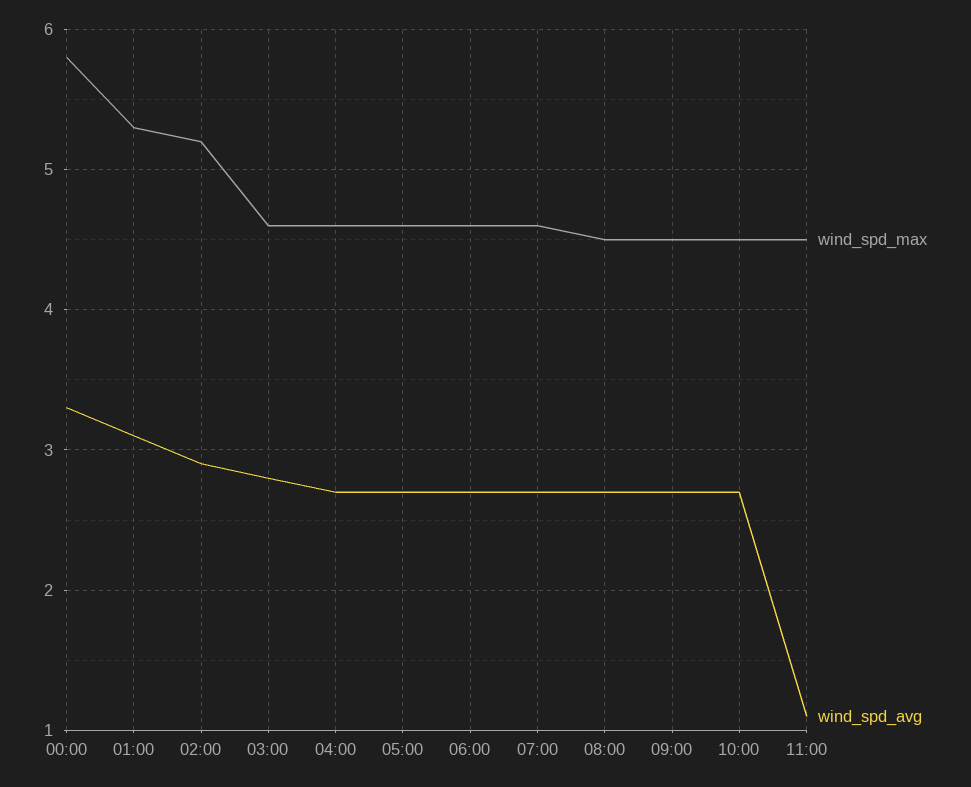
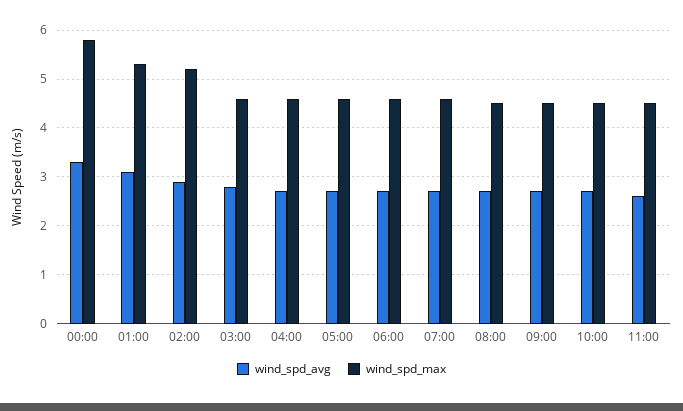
  {
    "wind_spd_max": {
      "00:00": 5.8,
      "01:00": 5.3,
      "02:00": 5.2,
      "03:00": 4.6,
      "04:00": 4.6,
      "05:00": 4.6,
      "06:00": 4.6,
      "07:00": 4.6,
      "08:00": 4.5,
      "09:00": 4.5,
      "10:00": 4.5,
      "11:00": 4.5
    },
    "wind_spd_avg": {
      "00:00": 3.3,
      "01:00": 3.1,
      "02:00": 2.9,
      "03:00": 2.8,
      "04:00": 2.7,
      "05:00": 2.7,
      "06:00": 2.7,
      "07:00": 2.7,
      "08:00": 2.7,
      "09:00": 2.7,
      "10:00": 2.7,
-     "11:00": 1.1
+     "11:00": 2.5
    }
  }

